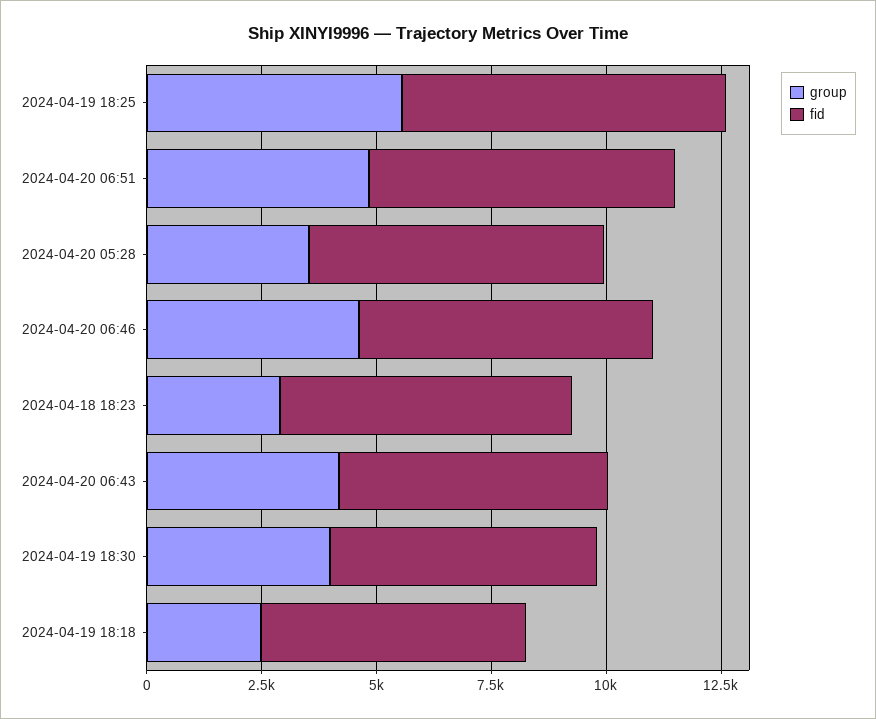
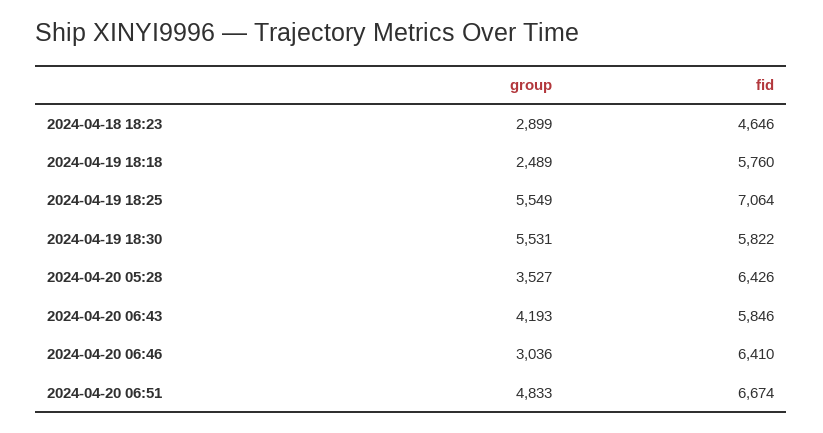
  {
    "group": {
      "2024-04-19 18:25": 5549,
      "2024-04-20 06:51": 4833,
      "2024-04-20 05:28": 3527,
-     "2024-04-20 06:46": 4500,
+     "2024-04-20 06:46": 3036,
      "2024-04-18 18:23": 2899,
      "2024-04-20 06:43": 4193,
-     "2024-04-19 18:30": 4000,
+     "2024-04-19 18:30": 5531,
      "2024-04-19 18:18": 2489
    },
    "fid": {
      "2024-04-19 18:25": 7064,
      "2024-04-20 06:51": 6674,
      "2024-04-20 05:28": 6426,
      "2024-04-20 06:46": 6410,
-     "2024-04-18 18:23": 6500,
+     "2024-04-18 18:23": 4646,
      "2024-04-20 06:43": 5846,
      "2024-04-19 18:30": 5822,
      "2024-04-19 18:18": 5760
    }
  }

